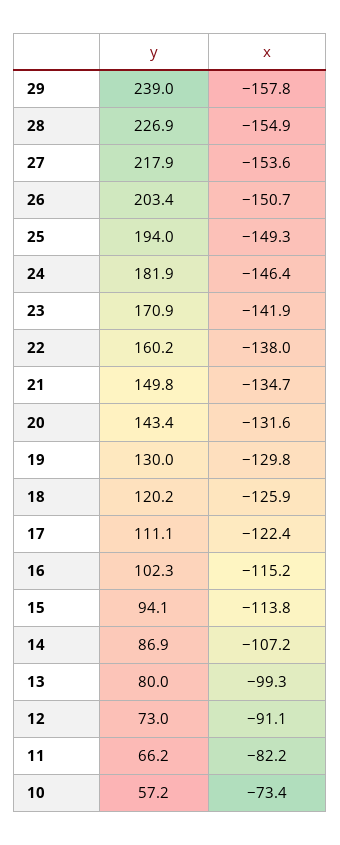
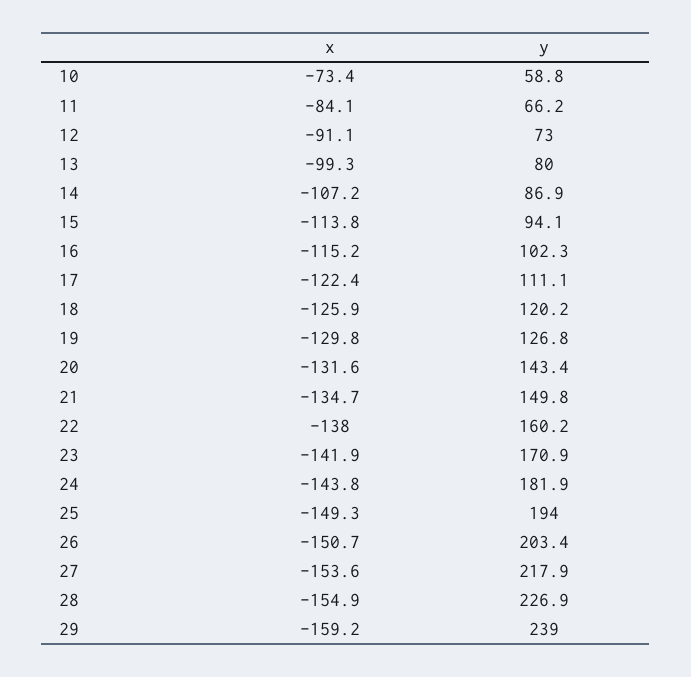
  {
    "y": {
      "29": 239,
      "28": 226.9,
      "27": 217.9,
      "26": 203.4,
      "25": 194,
      "24": 181.9,
      "23": 170.9,
      "22": 160.2,
      "21": 149.8,
      "20": 143.4,
-     "19": 130,
+     "19": 126.8,
      "18": 120.2,
      "17": 111.1,
      "16": 102.3,
      "15": 94.1,
      "14": 86.9,
      "13": 80,
      "12": 73,
      "11": 66.2,
-     "10": 57.2
+     "10": 58.8
    },
    "x": {
-     "29": -157.8,
+     "29": -159.2,
      "28": -154.9,
      "27": -153.6,
      "26": -150.7,
      "25": -149.3,
-     "24": -146.4,
+     "24": -143.8,
      "23": -141.9,
      "22": -138,
      "21": -134.7,
      "20": -131.6,
      "19": -129.8,
      "18": -125.9,
      "17": -122.4,
      "16": -115.2,
      "15": -113.8,
      "14": -107.2,
      "13": -99.3,
      "12": -91.1,
-     "11": -82.2,
+     "11": -84.1,
      "10": -73.4
    }
  }

